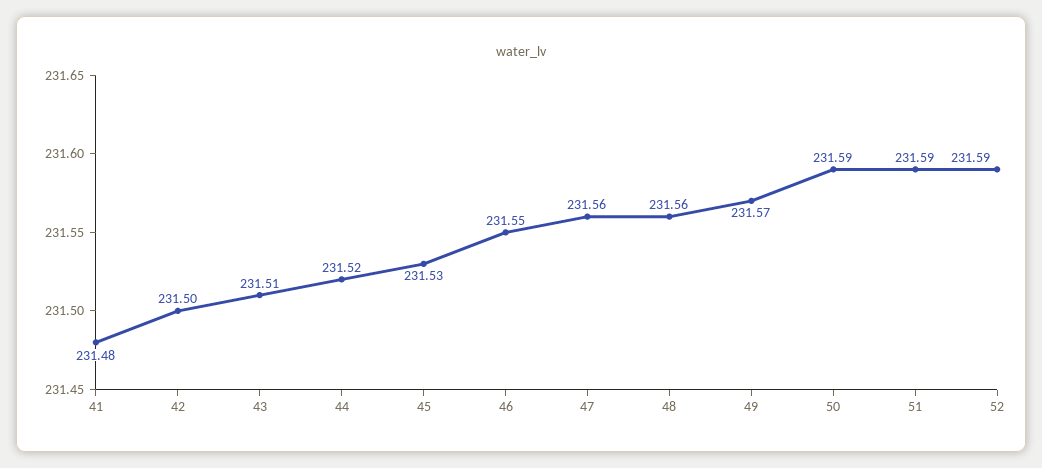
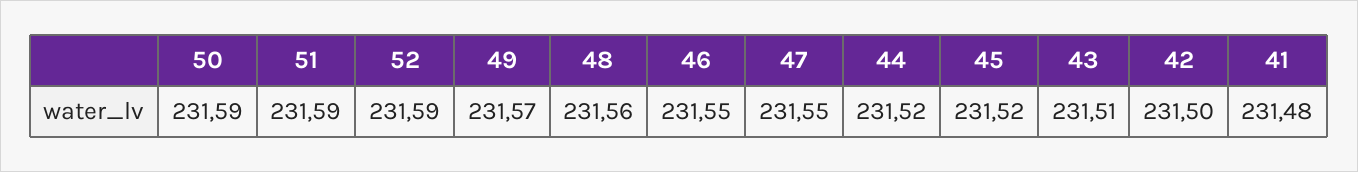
  {
    "41": 231.48,
    "42": 231.5,
    "43": 231.51,
    "44": 231.52,
-   "45": 231.53,
+   "45": 231.52,
    "46": 231.55,
-   "47": 231.56,
+   "47": 231.55,
    "48": 231.56,
    "49": 231.57,
    "50": 231.59,
    "51": 231.59,
    "52": 231.59
  }

